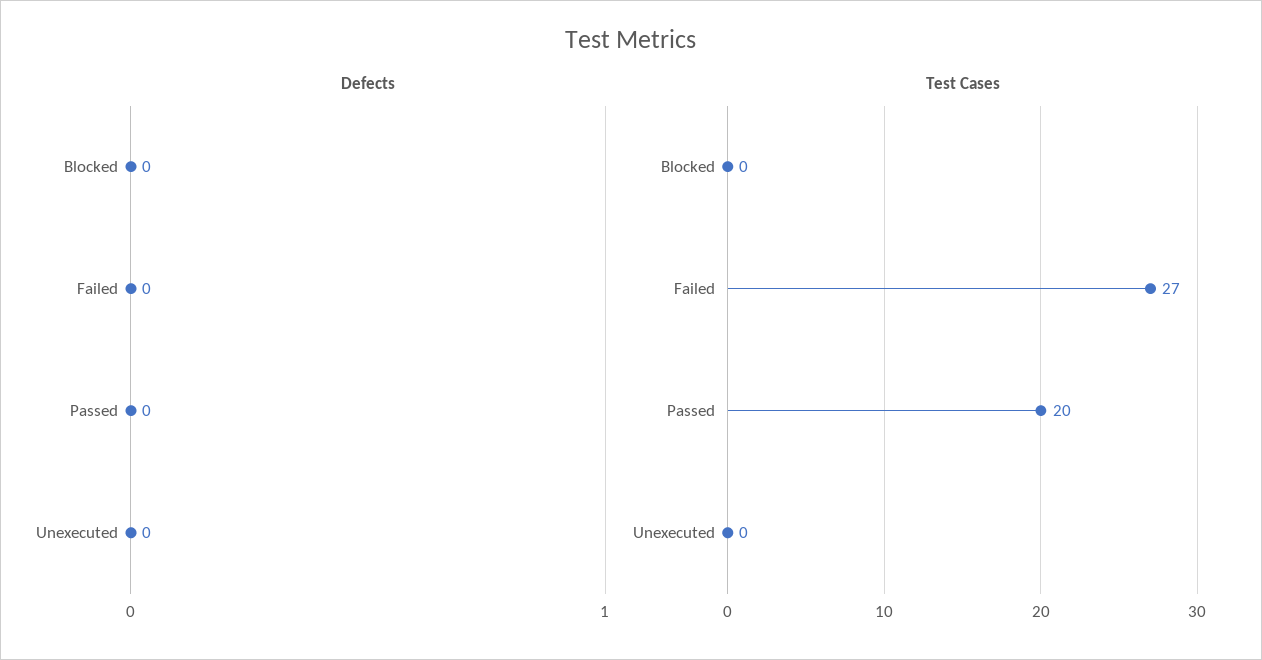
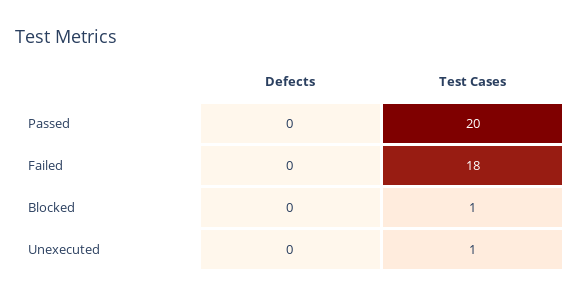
  {
    "Defects": {
      "Blocked": 0,
      "Failed": 0,
      "Passed": 0,
      "Unexecuted": 0
    },
    "Test Cases": {
-     "Blocked": 0,
+     "Blocked": 1,
-     "Failed": 27,
+     "Failed": 18,
      "Passed": 20,
-     "Unexecuted": 0
+     "Unexecuted": 1
    }
  }

